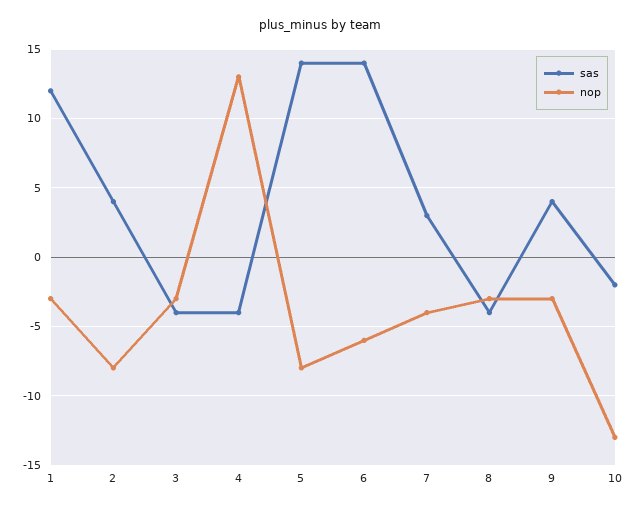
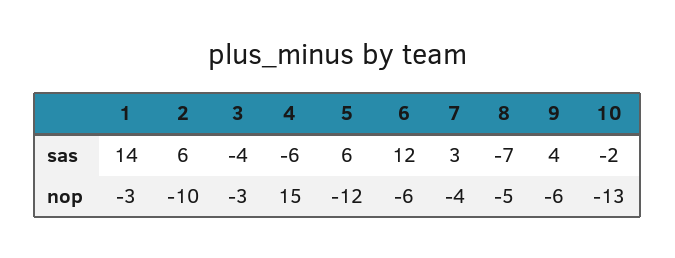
  {
    "sas": {
-     "1": 12,
+     "1": 14,
-     "2": 4,
+     "2": 6,
      "3": -4,
-     "4": -4,
+     "4": -6,
-     "5": 14,
+     "5": 6,
-     "6": 14,
+     "6": 12,
      "7": 3,
-     "8": -4,
+     "8": -7,
      "9": 4,
      "10": -2
    },
    "nop": {
      "1": -3,
-     "2": -8,
+     "2": -10,
      "3": -3,
-     "4": 13,
+     "4": 15,
-     "5": -8,
+     "5": -12,
      "6": -6,
      "7": -4,
-     "8": -3,
+     "8": -5,
-     "9": -3,
+     "9": -6,
      "10": -13
    }
  }

